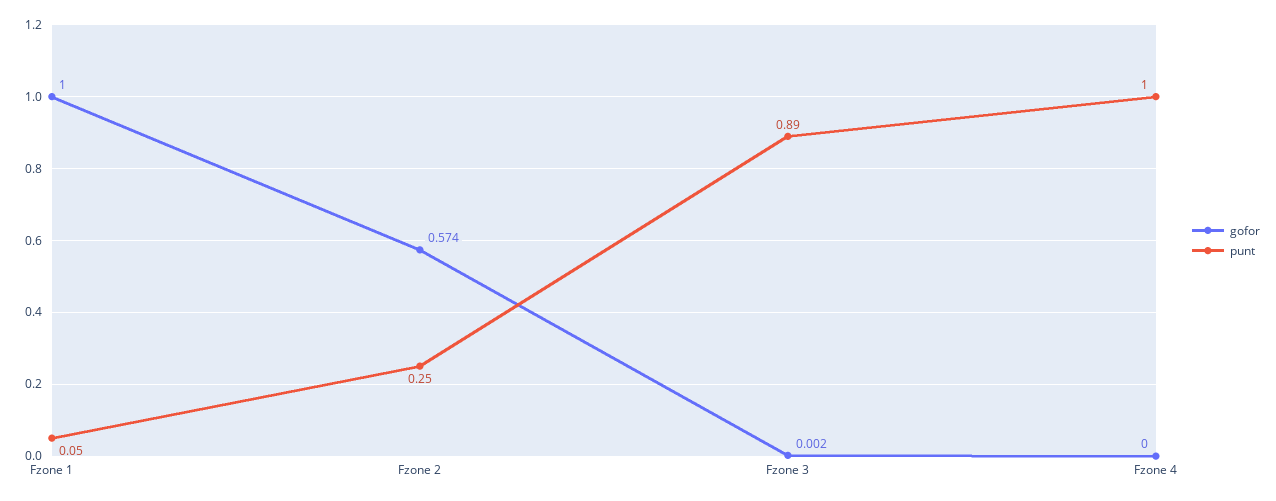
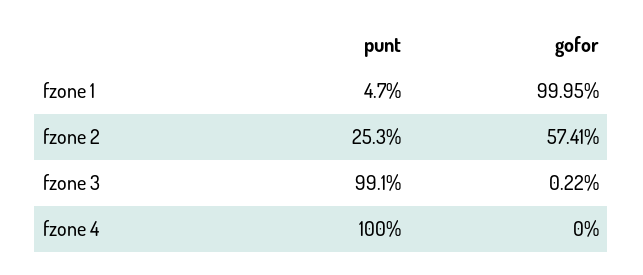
  {
    "gofor": {
      "Fzone 1": 0.9995,
      "Fzone 2": 0.5741,
      "Fzone 3": 0.0022,
      "Fzone 4": 0
    },
    "punt": {
      "Fzone 1": 0.047,
      "Fzone 2": 0.253,
-     "Fzone 3": 0.89,
+     "Fzone 3": 0.991,
      "Fzone 4": 1
    }
  }

